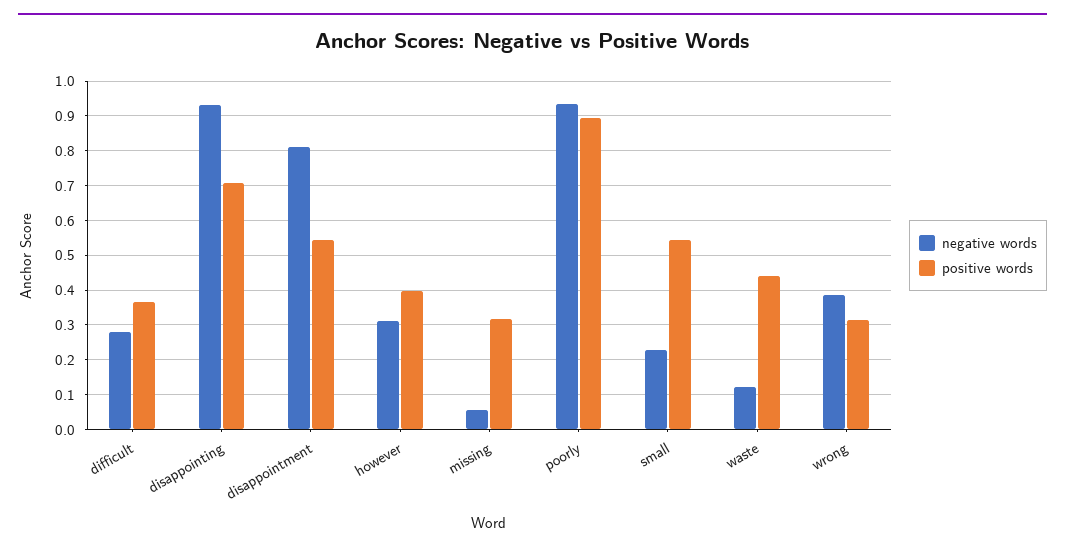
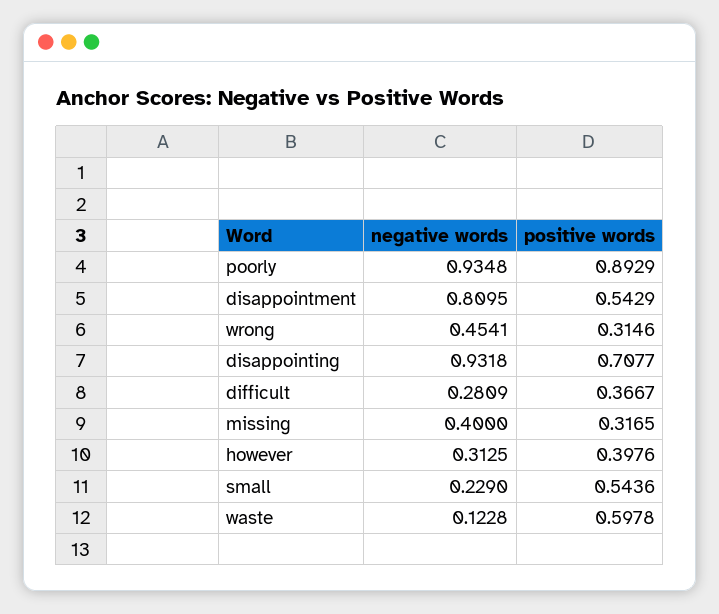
  {
    "negative words": {
      "difficult": 0.2809,
      "disappointing": 0.9318,
      "disappointment": 0.8095,
      "however": 0.3125,
-     "missing": 0.06,
+     "missing": 0.4,
      "poorly": 0.9348,
      "small": 0.229,
      "waste": 0.1228,
-     "wrong": 0.38
+     "wrong": 0.4541
    },
    "positive words": {
      "difficult": 0.3667,
      "disappointing": 0.7077,
      "disappointment": 0.5429,
      "however": 0.3976,
      "missing": 0.3165,
      "poorly": 0.8929,
      "small": 0.5436,
-     "waste": 0.44,
+     "waste": 0.5978,
      "wrong": 0.3146
    }
  }

